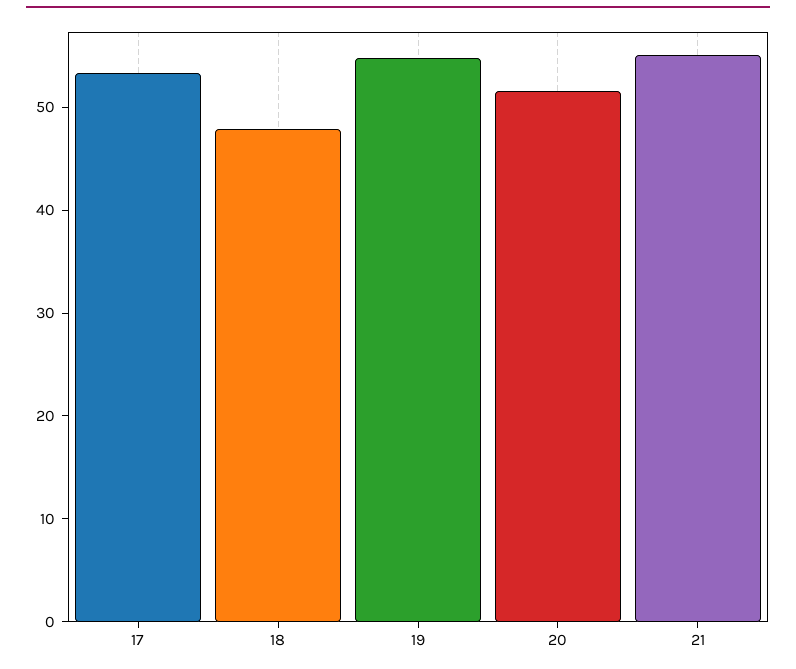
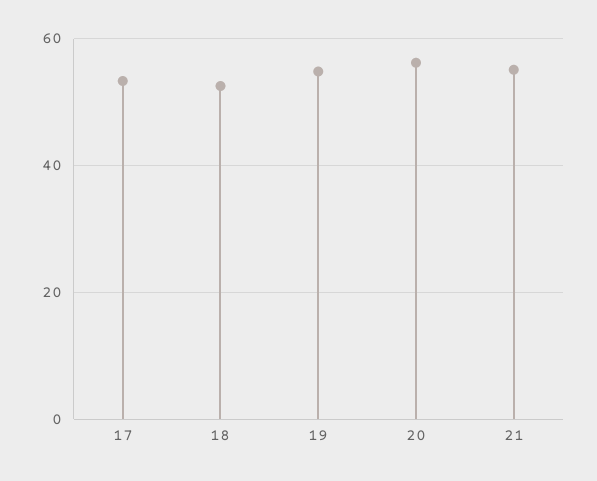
  {
    "17": 54,
-   "18": 48,
+   "18": 52,
    "19": 54,
-   "20": 52,
+   "20": 56,
    "21": 56
  }

